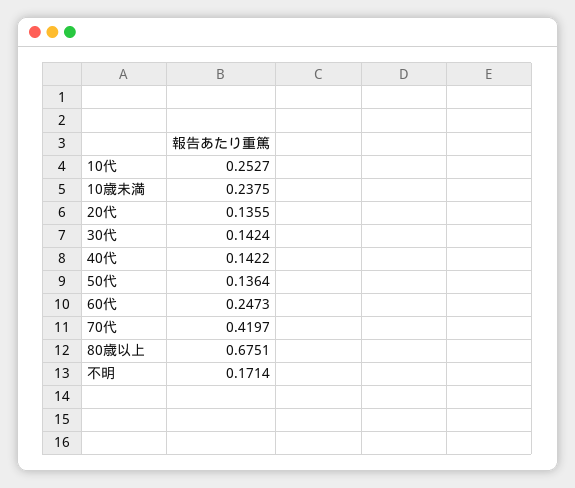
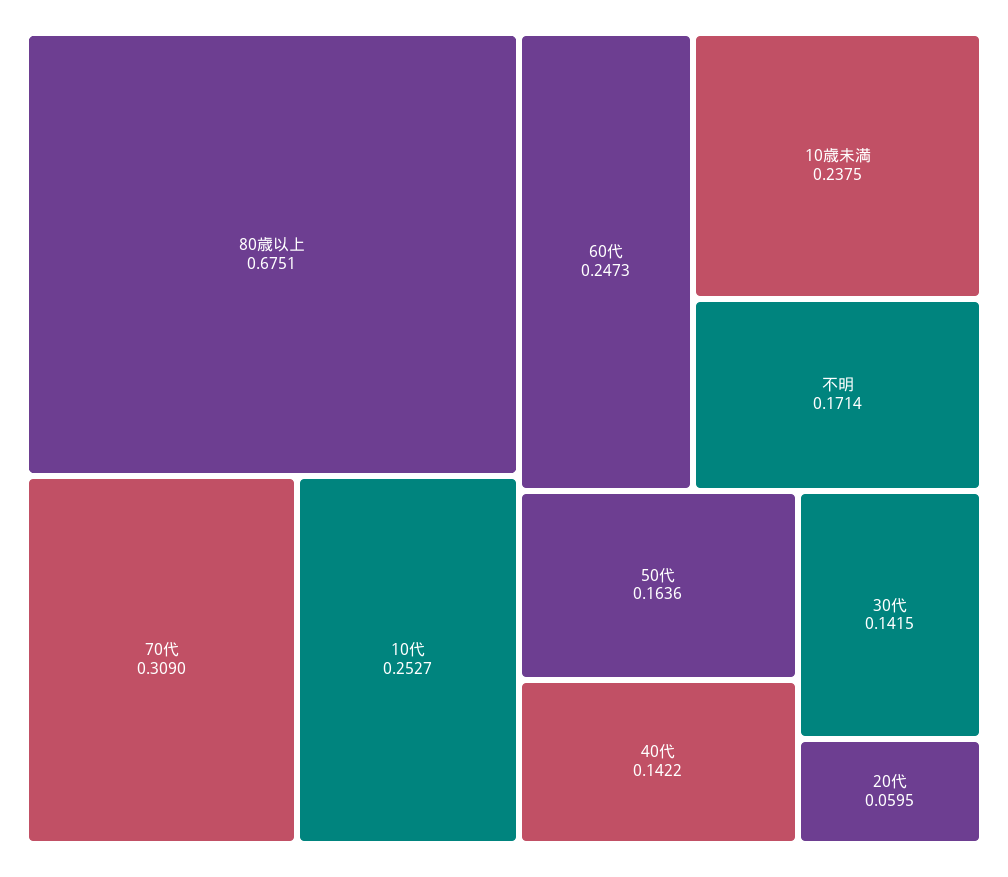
  {
    "10代": 0.2527,
    "10歳未満": 0.2375,
-   "20代": 0.1355,
+   "20代": 0.0595,
-   "30代": 0.1424,
+   "30代": 0.1415,
    "40代": 0.1422,
-   "50代": 0.1364,
+   "50代": 0.1636,
    "60代": 0.2473,
-   "70代": 0.4197,
+   "70代": 0.309,
    "80歳以上": 0.6751,
    "不明": 0.1714
  }

